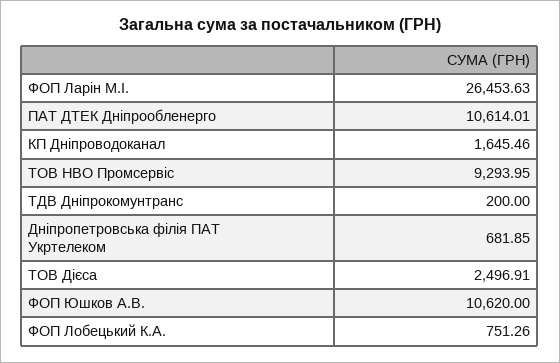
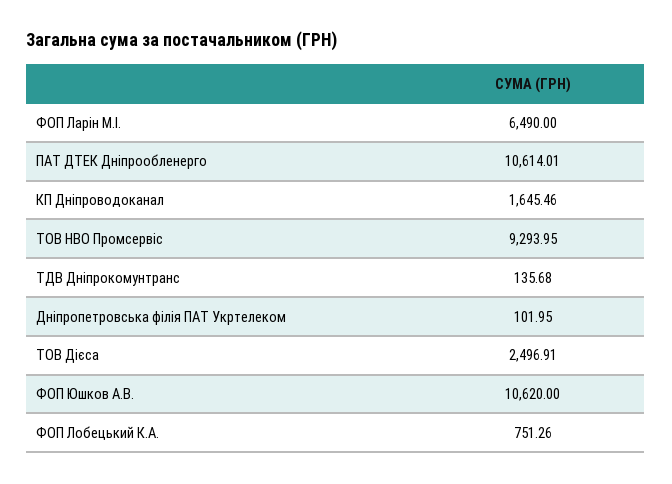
  {
-   "ФОП Ларін М.І.": 26453.63,
+   "ФОП Ларін М.І.": 6490,
    "ПАТ ДТЕК Дніпрообленерго": 10614.01,
    "КП Дніпроводоканал": 1645.46,
    "ТОВ НВО Промсервіс": 9293.95,
-   "ТДВ Дніпрокомунтранс": 200,
+   "ТДВ Дніпрокомунтранс": 135.68,
-   "Дніпропетровська філія ПАТ Укртелеком": 681.85,
+   "Дніпропетровська філія ПАТ Укртелеком": 101.95,
    "ТОВ Дієса": 2496.91,
    "ФОП Юшков А.В.": 10620,
    "ФОП Лобецький К.А.": 751.26
  }

